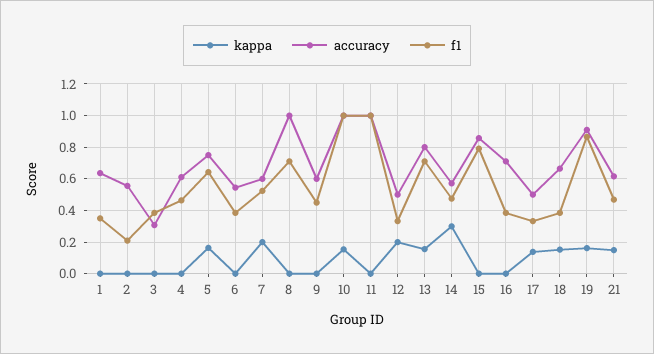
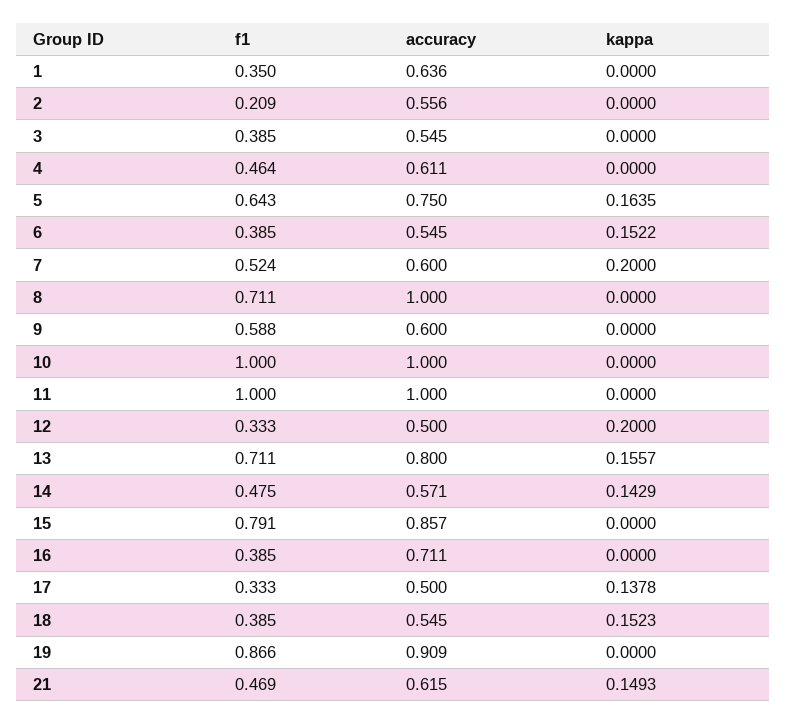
  {
    "kappa": {
      "1": 0,
      "2": 0,
      "3": 0,
      "4": 0,
      "5": 0.1635,
-     "6": 0,
+     "6": 0.1522,
      "7": 0.2,
      "8": 0,
      "9": 0,
-     "10": 0.15,
+     "10": 0,
      "11": 0,
      "12": 0.2,
      "13": 0.1557,
-     "14": 0.3,
+     "14": 0.1429,
      "15": 0,
      "16": 0,
      "17": 0.1378,
      "18": 0.1523,
-     "19": 0.15,
+     "19": 0,
      "21": 0.1493
    },
    "accuracy": {
      "1": 0.636,
      "2": 0.556,
-     "3": 0.3,
+     "3": 0.545,
      "4": 0.611,
      "5": 0.75,
      "6": 0.545,
      "7": 0.6,
      "8": 1,
      "9": 0.6,
      "10": 1,
      "11": 1,
      "12": 0.5,
      "13": 0.8,
      "14": 0.571,
      "15": 0.857,
      "16": 0.711,
      "17": 0.5,
-     "18": 0.65,
+     "18": 0.545,
      "19": 0.909,
      "21": 0.615
    },
    "f1": {
      "1": 0.35,
      "2": 0.209,
      "3": 0.385,
      "4": 0.464,
      "5": 0.643,
      "6": 0.385,
      "7": 0.524,
      "8": 0.711,
-     "9": 0.45,
+     "9": 0.588,
      "10": 1,
      "11": 1,
      "12": 0.333,
      "13": 0.711,
      "14": 0.475,
      "15": 0.791,
      "16": 0.385,
      "17": 0.333,
      "18": 0.385,
      "19": 0.866,
      "21": 0.469
    }
  }

